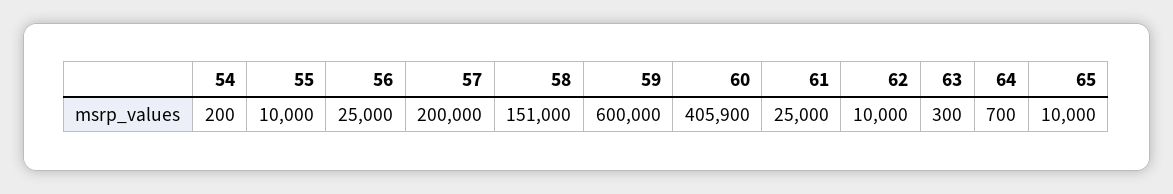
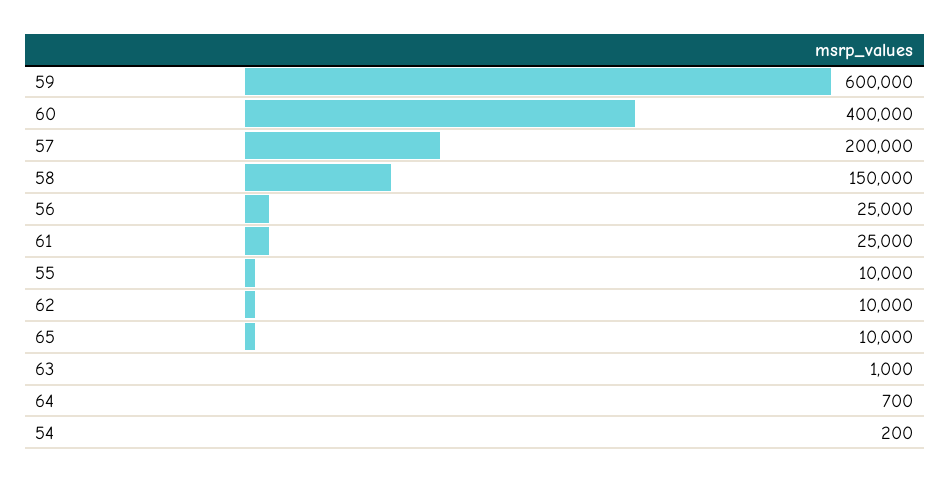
  {
    "54": 200,
    "55": 10000,
    "56": 25000,
    "57": 200000,
-   "58": 151000,
+   "58": 150000,
    "59": 600000,
-   "60": 405900,
+   "60": 400000,
    "61": 25000,
    "62": 10000,
-   "63": 300,
+   "63": 1000,
    "64": 700,
    "65": 10000
  }

